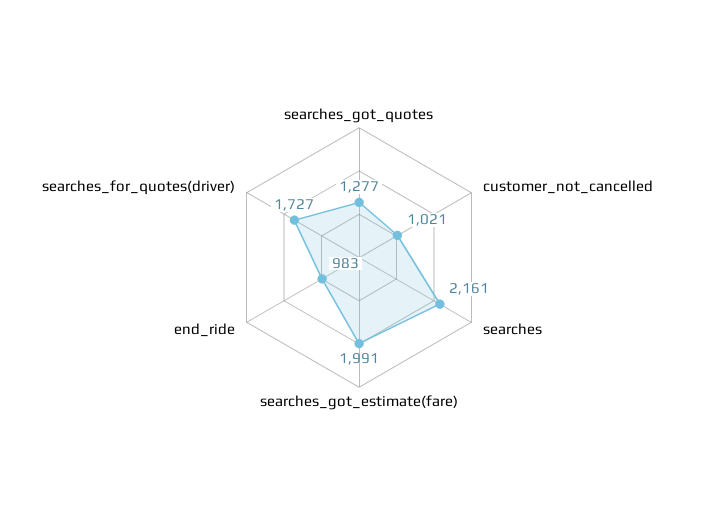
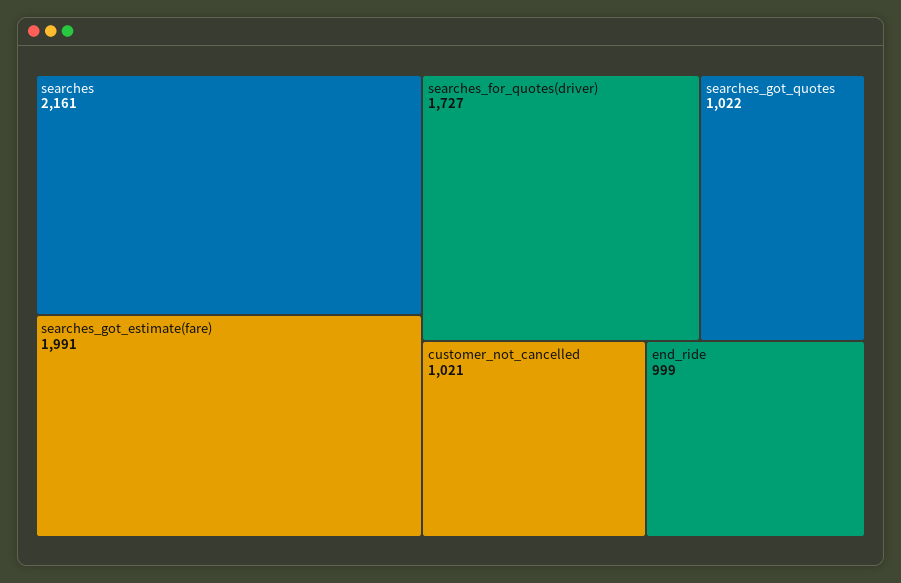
  {
-   "searches_got_quotes": 1277,
+   "searches_got_quotes": 1022,
    "customer_not_cancelled": 1021,
    "searches": 2161,
    "searches_got_estimate(fare)": 1991,
-   "end_ride": 983,
+   "end_ride": 999,
    "searches_for_quotes(driver)": 1727
  }

